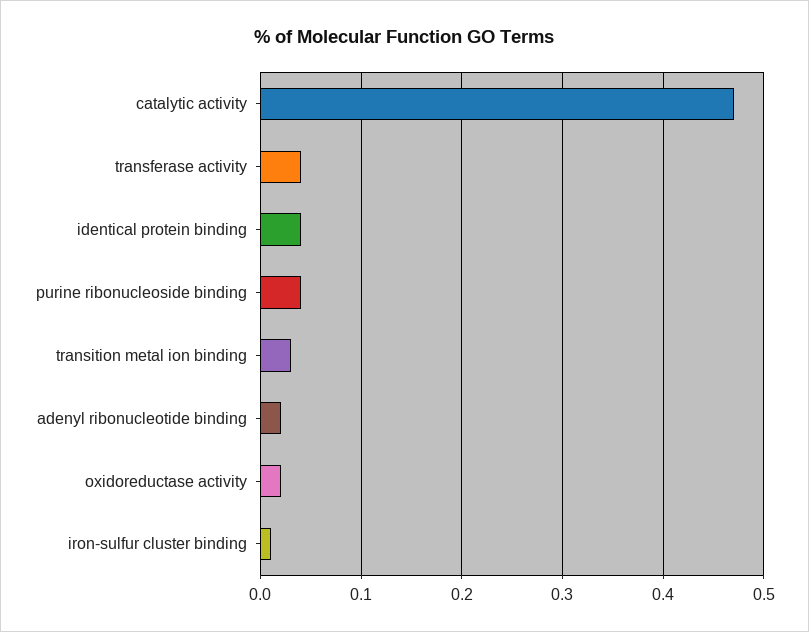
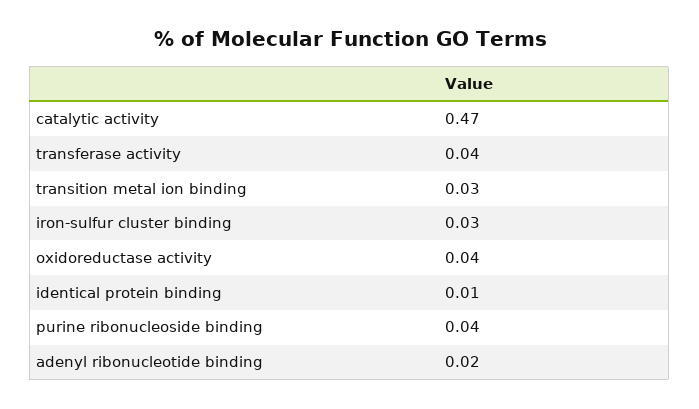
  {
    "catalytic activity": 0.47,
    "transferase activity": 0.04,
-   "identical protein binding": 0.04,
+   "identical protein binding": 0.01,
    "purine ribonucleoside binding": 0.04,
    "transition metal ion binding": 0.03,
    "adenyl ribonucleotide binding": 0.02,
-   "oxidoreductase activity": 0.02,
+   "oxidoreductase activity": 0.04,
-   "iron-sulfur cluster binding": 0.01
+   "iron-sulfur cluster binding": 0.03
  }

